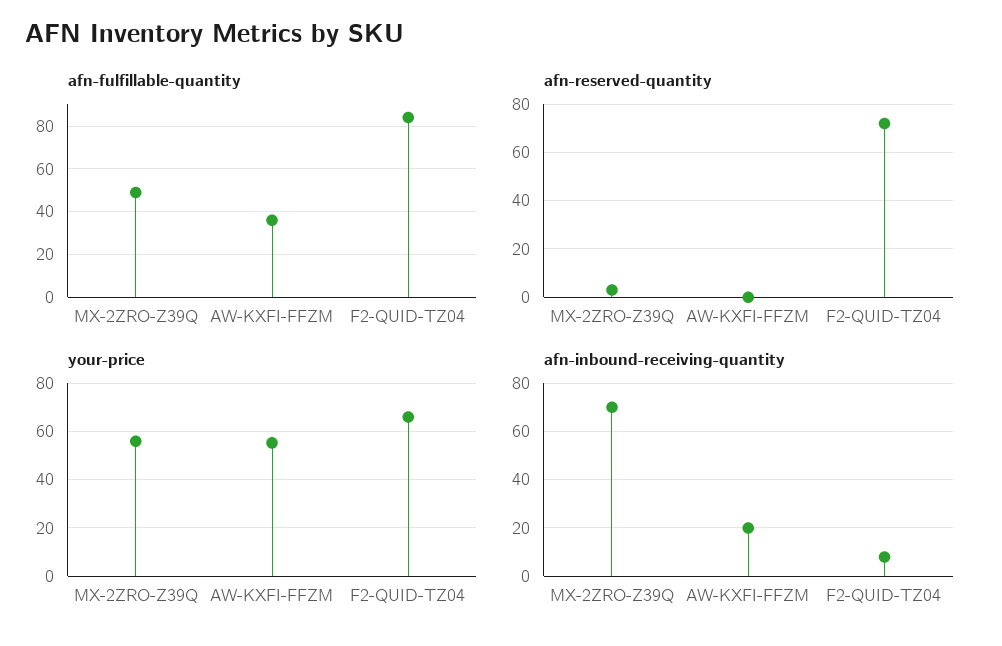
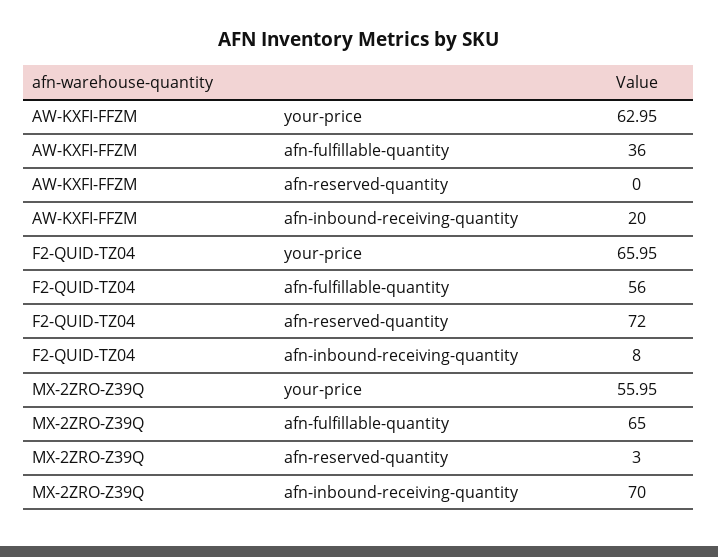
  {
    "afn-fulfillable-quantity": {
-     "MX-2ZRO-Z39Q": 50,
+     "MX-2ZRO-Z39Q": 65,
      "AW-KXFI-FFZM": 36,
-     "F2-QUID-TZ04": 85
+     "F2-QUID-TZ04": 56
    },
    "afn-reserved-quantity": {
      "MX-2ZRO-Z39Q": 3,
      "AW-KXFI-FFZM": 0,
      "F2-QUID-TZ04": 72
    },
    "your-price": {
      "MX-2ZRO-Z39Q": 55.95,
-     "AW-KXFI-FFZM": 55,
+     "AW-KXFI-FFZM": 62.95,
      "F2-QUID-TZ04": 65.95
    },
    "afn-inbound-receiving-quantity": {
      "MX-2ZRO-Z39Q": 70,
      "AW-KXFI-FFZM": 20,
      "F2-QUID-TZ04": 8
    }
  }

